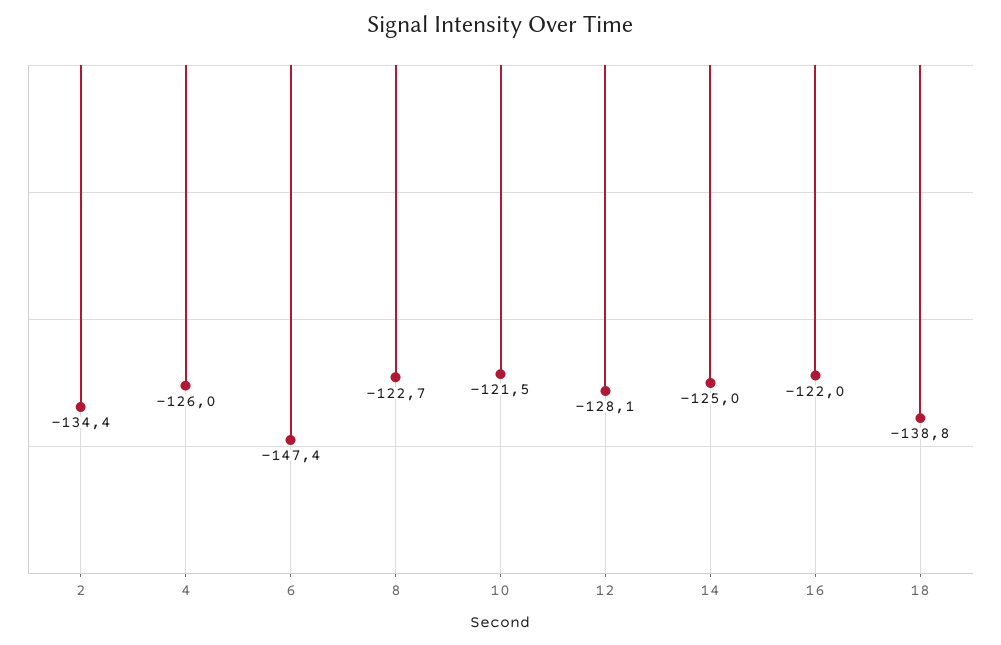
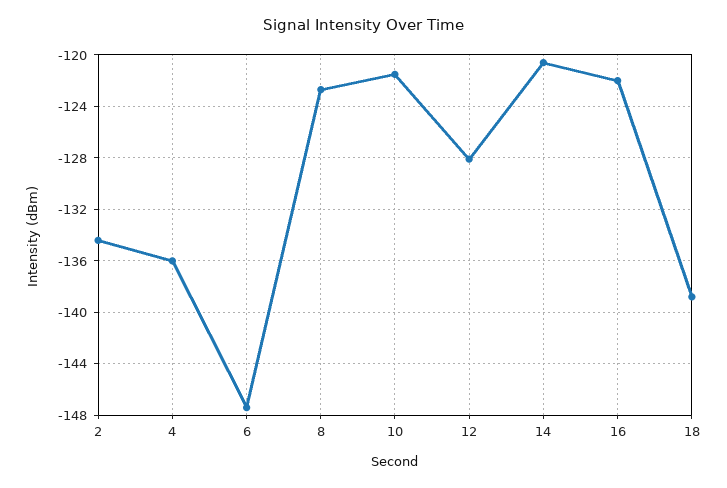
  {
    "2": -134.4,
-   "4": -126,
+   "4": -136,
    "6": -147.4,
    "8": -122.7,
    "10": -121.5,
    "12": -128.1,
-   "14": -125,
+   "14": -120.5,
    "16": -122,
    "18": -138.8
  }

